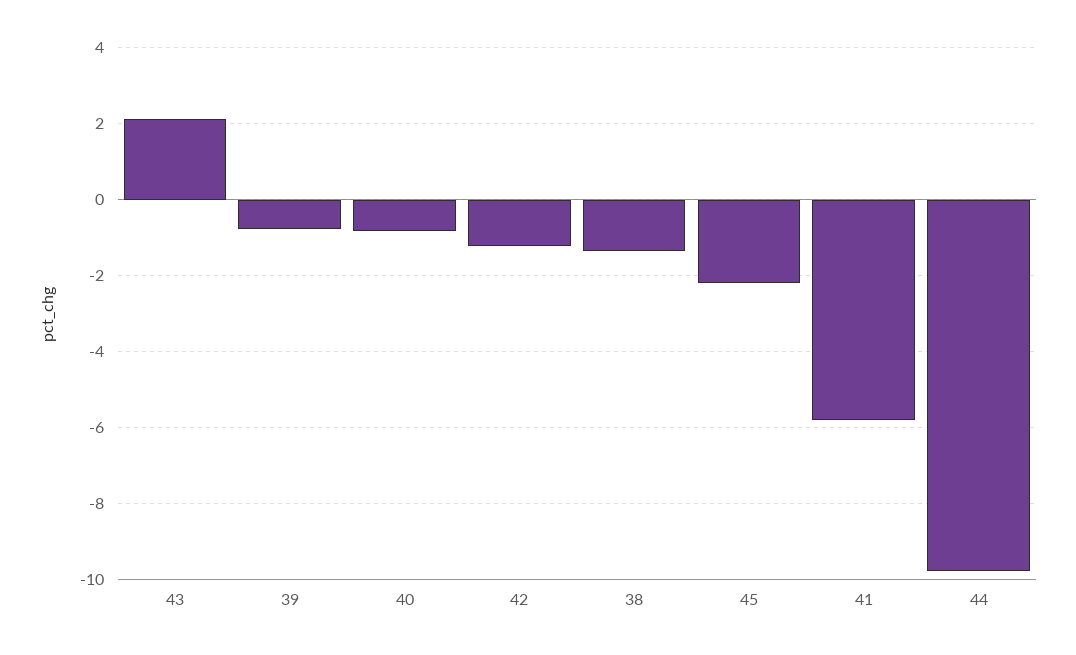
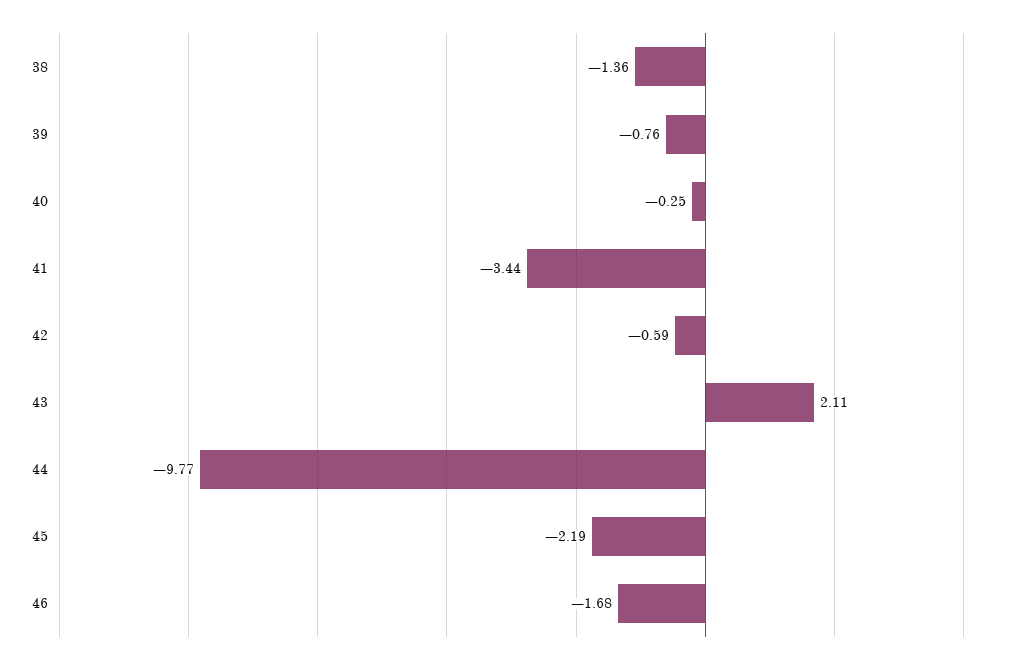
  {
    "43": 2.11,
    "39": -0.76,
-   "40": -0.8,
+   "40": -0.25,
-   "42": -1.2,
+   "42": -0.59,
    "38": -1.36,
    "45": -2.19,
-   "41": -5.8,
+   "41": -3.44,
-   "44": -9.77
+   "44": -9.77,
+   "46": -1.68
  }

